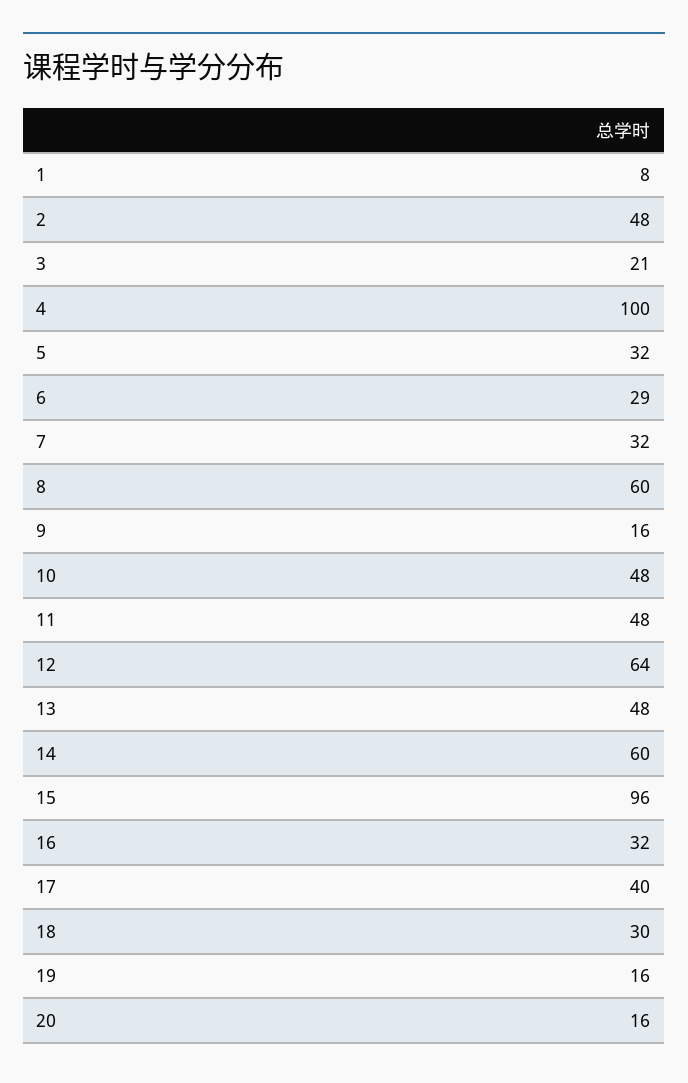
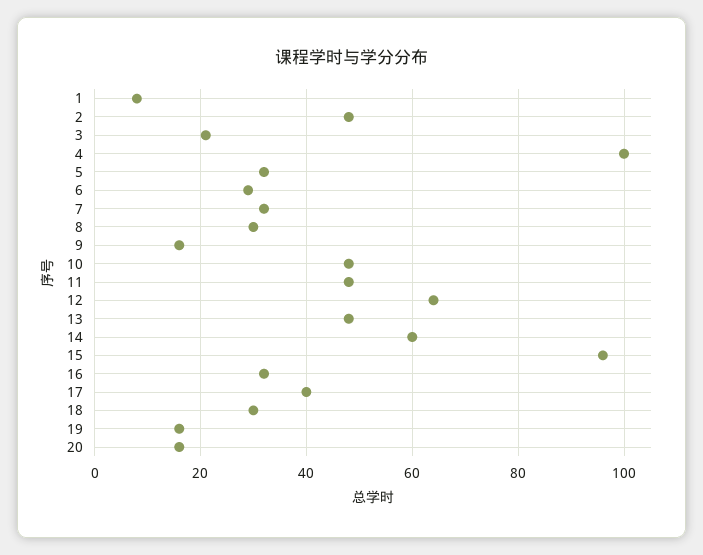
  {
    "1": 8,
    "2": 48,
    "3": 21,
    "4": 100,
    "5": 32,
    "6": 29,
    "7": 32,
-   "8": 60,
+   "8": 30,
    "9": 16,
    "10": 48,
    "11": 48,
    "12": 64,
    "13": 48,
    "14": 60,
    "15": 96,
    "16": 32,
    "17": 40,
    "18": 30,
    "19": 16,
    "20": 16
  }

